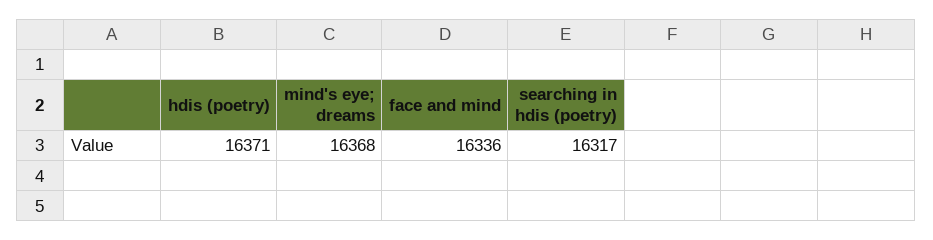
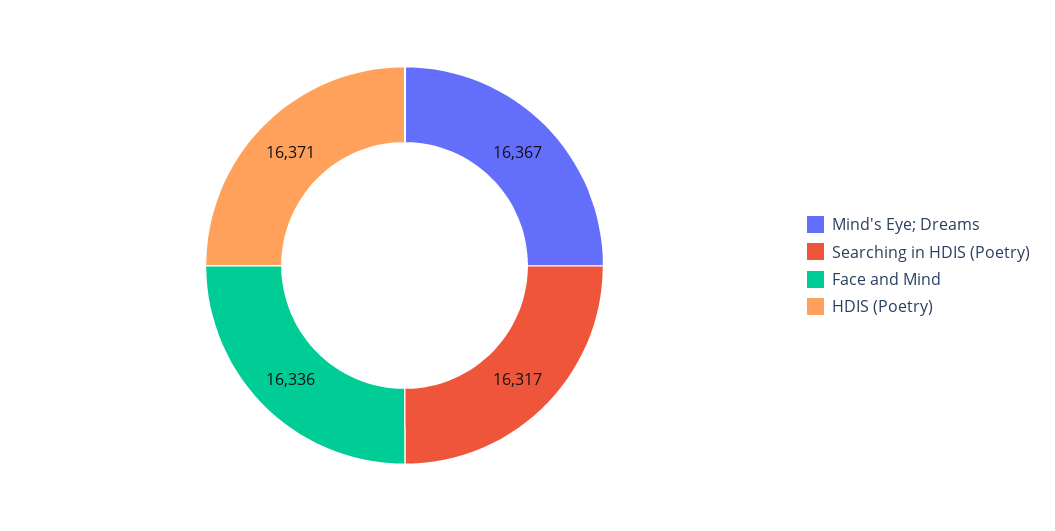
  {
    "hdis (poetry)": 16371,
-   "mind's eye; dreams": 16368,
+   "mind's eye; dreams": 16367,
    "face and mind": 16336,
    "searching in hdis (poetry)": 16317
  }

